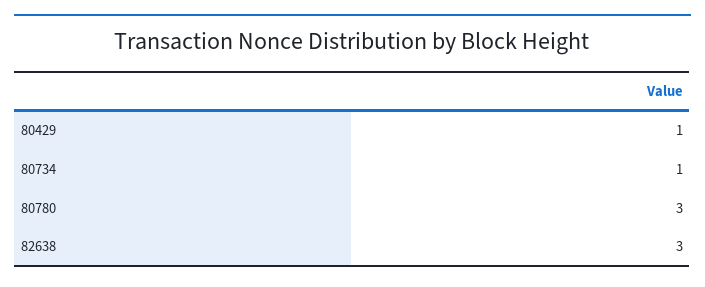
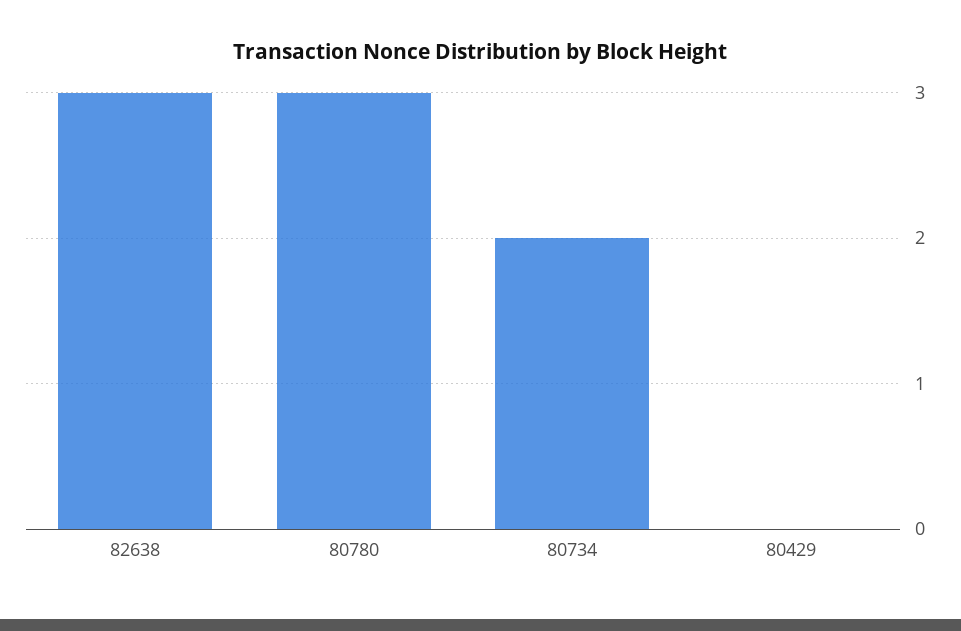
  {
-   "80429": 1,
+   "80429": 0,
-   "80734": 1,
+   "80734": 2,
    "80780": 3,
    "82638": 3
  }

